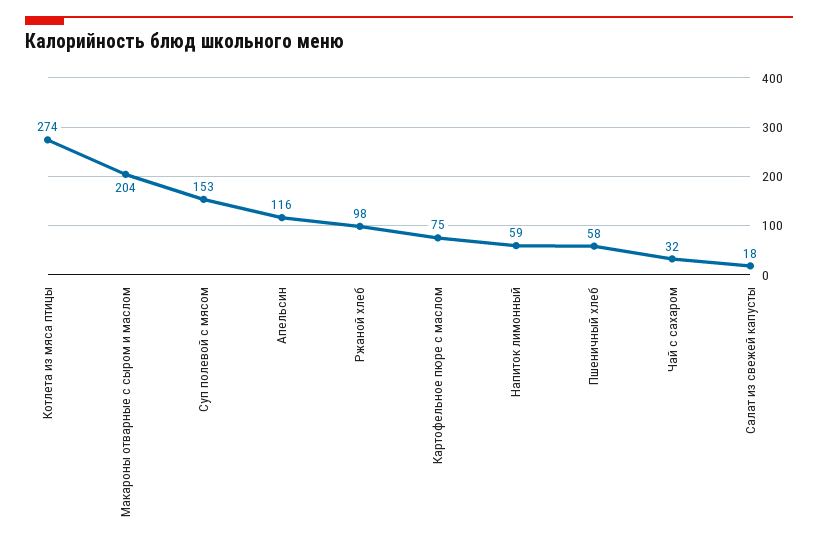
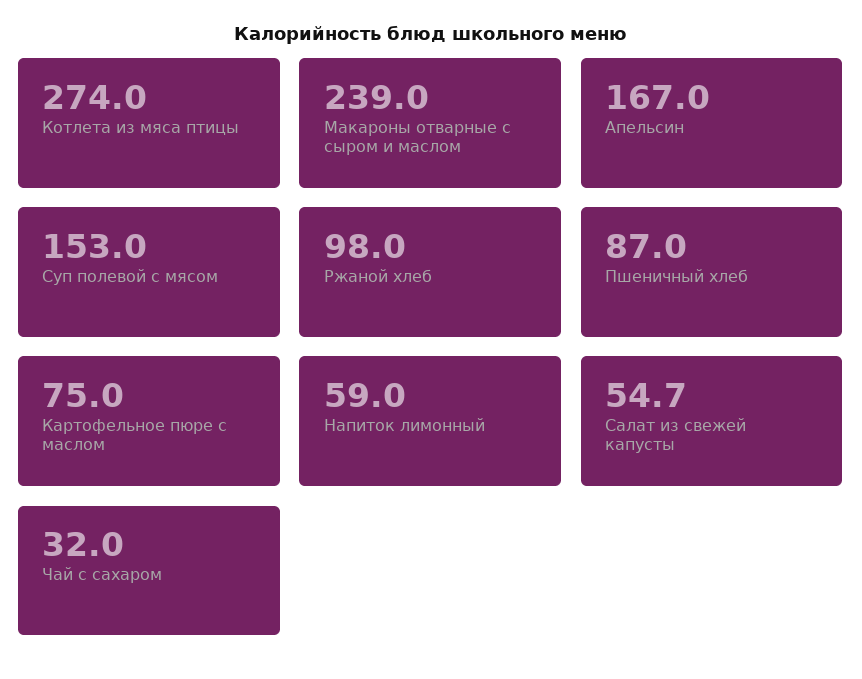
  {
    "Котлета из мяса птицы": 274,
-   "Макароны отварные с сыром и маслом": 204,
+   "Макароны отварные с сыром и маслом": 239,
    "Суп полевой с мясом": 153,
-   "Апельсин": 116,
+   "Апельсин": 167,
    "Ржаной хлеб": 98,
    "Картофельное пюре с маслом": 75,
    "Напиток лимонный": 59,
-   "Пшеничный хлеб": 58,
+   "Пшеничный хлеб": 87,
    "Чай с сахаром": 32,
-   "Салат из свежей капусты": 18
+   "Салат из свежей капусты": 54.7
  }

